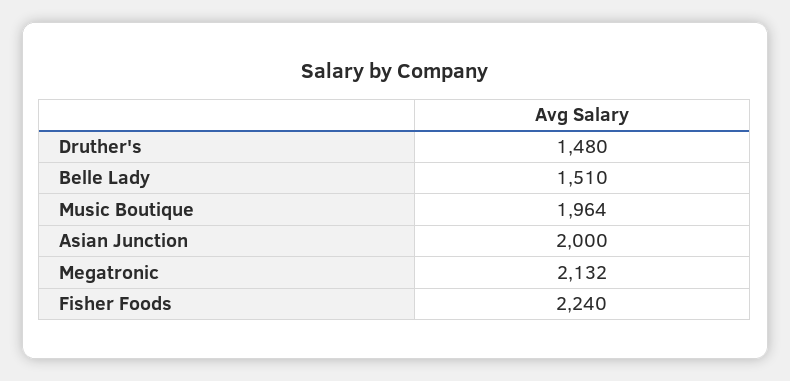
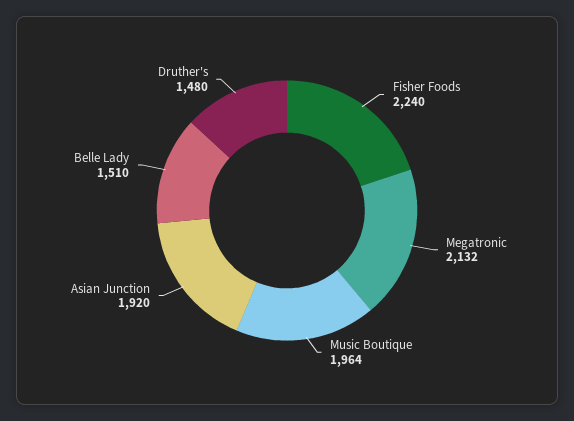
  {
    "Druther's": 1480,
    "Belle Lady": 1510,
    "Music Boutique": 1964,
-   "Asian Junction": 2000,
+   "Asian Junction": 1920,
    "Megatronic": 2132,
    "Fisher Foods": 2240
  }

